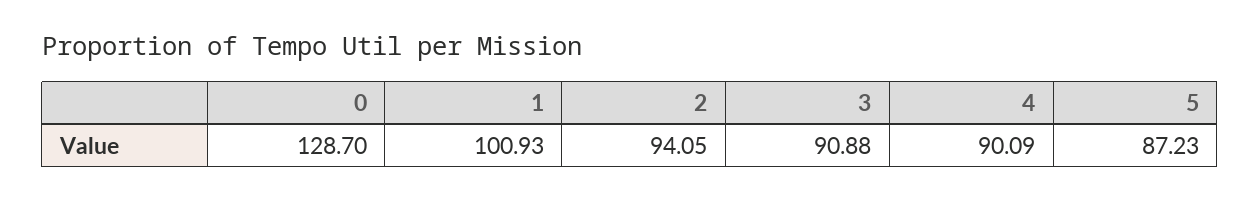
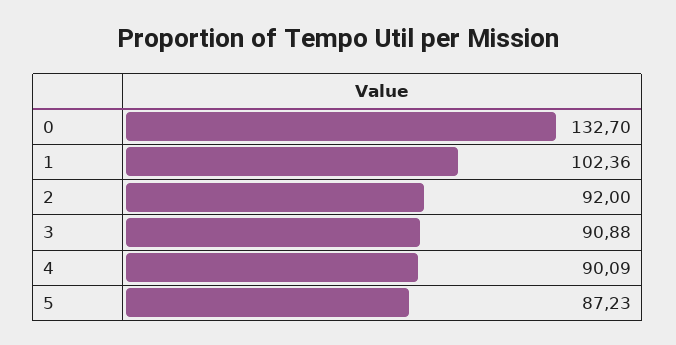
  {
-   "0": 128.7,
+   "0": 132.7,
-   "1": 100.93,
+   "1": 102.36,
-   "2": 94.05,
+   "2": 92,
    "3": 90.88,
    "4": 90.09,
    "5": 87.23
  }

